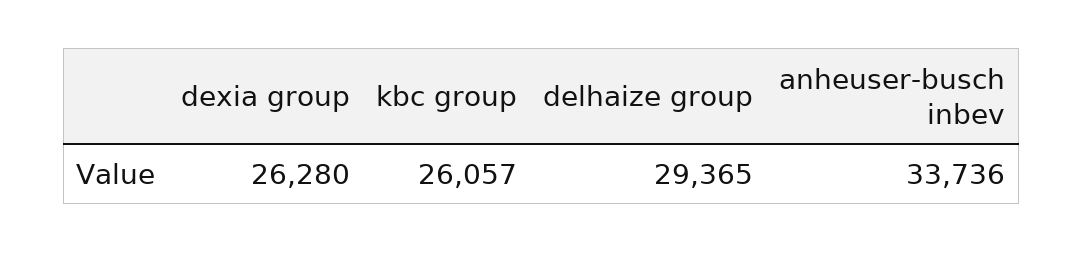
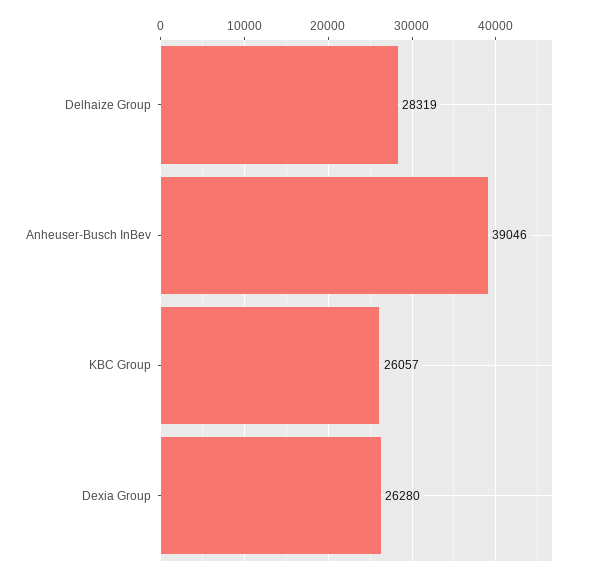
  {
    "dexia group": 26280,
    "kbc group": 26057,
-   "delhaize group": 29365,
+   "delhaize group": 28319,
-   "anheuser-busch inbev": 33736
+   "anheuser-busch inbev": 39046
  }

